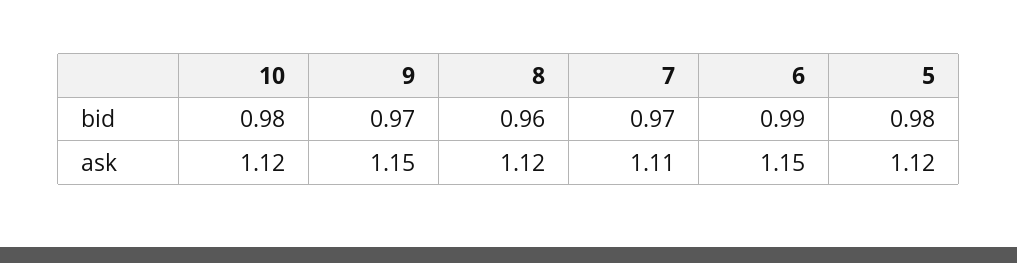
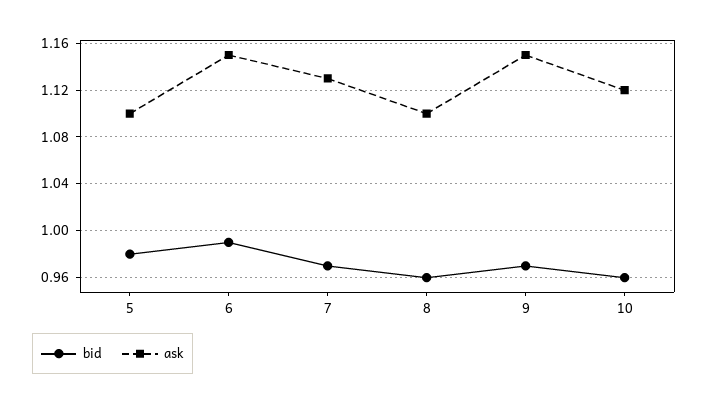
  {
    "bid": {
-     "10": 0.98,
+     "10": 0.96,
      "9": 0.97,
      "8": 0.96,
      "7": 0.97,
      "6": 0.99,
      "5": 0.98
    },
    "ask": {
      "10": 1.12,
      "9": 1.15,
-     "8": 1.12,
+     "8": 1.1,
-     "7": 1.11,
+     "7": 1.13,
      "6": 1.15,
-     "5": 1.12
+     "5": 1.1
    }
  }

